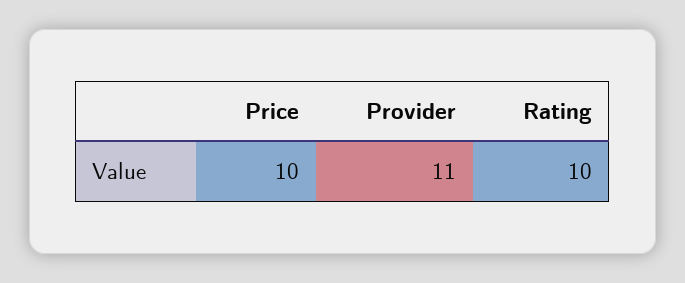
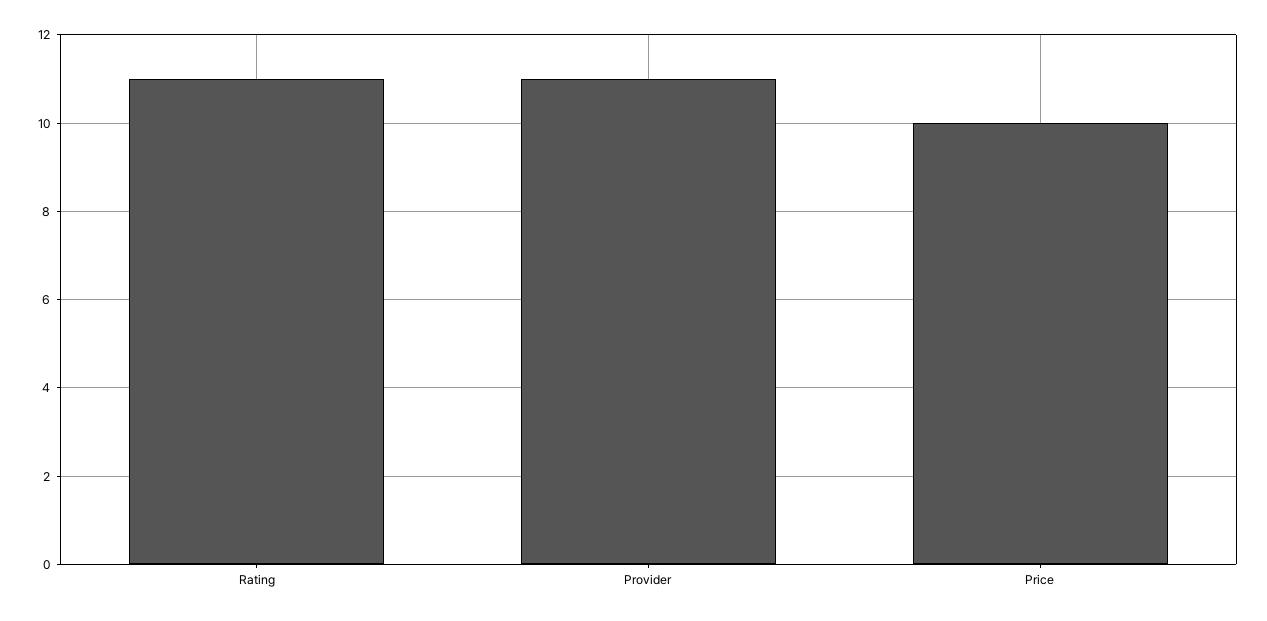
  {
    "Price": 10,
    "Provider": 11,
-   "Rating": 10
+   "Rating": 11
  }

